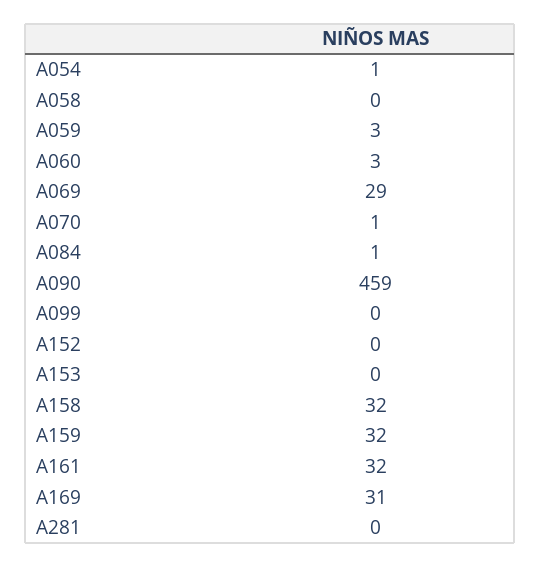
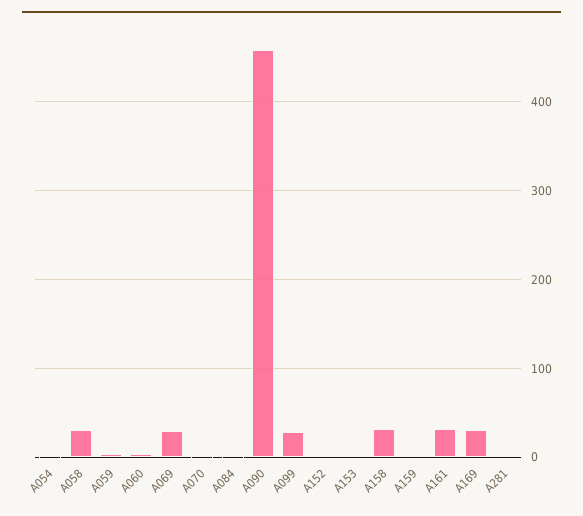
  {
    "A054": 1,
-   "A058": 0,
+   "A058": 30,
    "A059": 3,
    "A060": 3,
    "A069": 29,
    "A070": 1,
    "A084": 1,
    "A090": 459,
-   "A099": 0,
+   "A099": 30,
    "A152": 0,
    "A153": 0,
    "A158": 32,
-   "A159": 32,
+   "A159": 0,
    "A161": 32,
    "A169": 31,
    "A281": 0
  }

